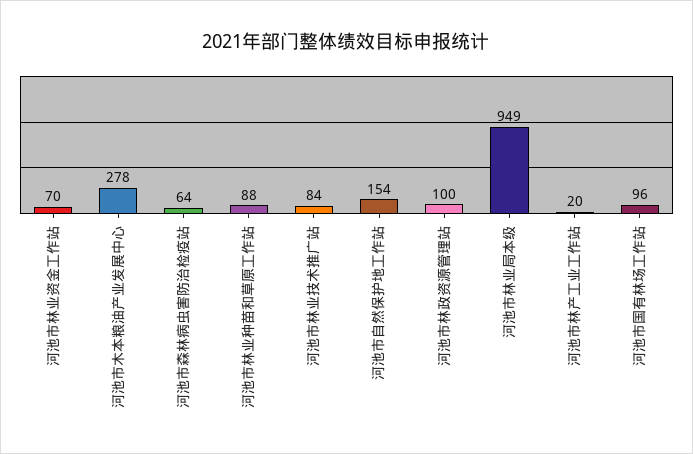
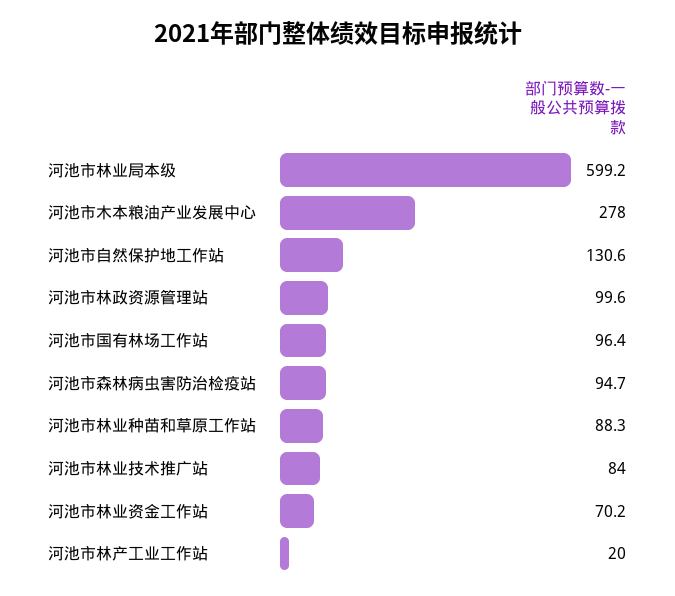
  {
    "河池市林业资金工作站": 70.2,
    "河池市木本粮油产业发展中心": 278,
-   "河池市森林病虫害防治检疫站": 64,
+   "河池市森林病虫害防治检疫站": 94.7,
    "河池市林业种苗和草原工作站": 88.3,
    "河池市林业技术推广站": 84,
-   "河池市自然保护地工作站": 154,
+   "河池市自然保护地工作站": 130.6,
    "河池市林政资源管理站": 99.6,
-   "河池市林业局本级": 949,
+   "河池市林业局本级": 599.2,
    "河池市林产工业工作站": 20,
    "河池市国有林场工作站": 96.4
  }

